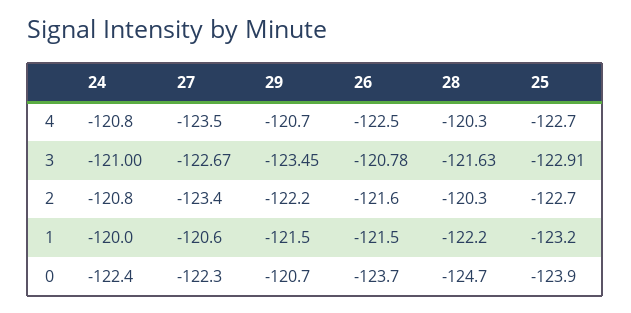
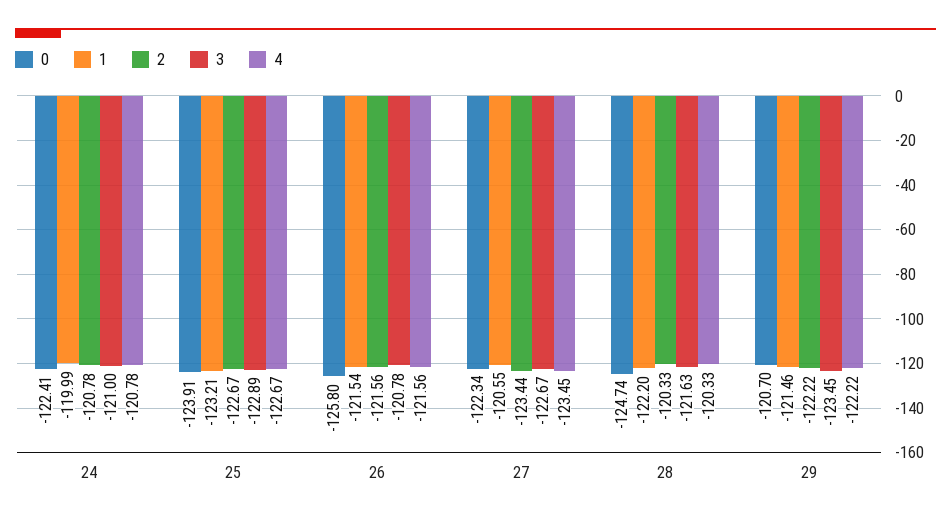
  {
    "4": {
      "24": -120.78,
      "27": -123.45,
-     "29": -120.7,
+     "29": -122.22,
-     "26": -122.5,
+     "26": -121.56,
      "28": -120.33,
      "25": -122.67
    },
    "3": {
      "24": -121,
      "27": -122.67,
      "29": -123.45,
      "26": -120.78,
      "28": -121.63,
-     "25": -122.91
+     "25": -122.89
    },
    "2": {
      "24": -120.78,
      "27": -123.44,
      "29": -122.22,
      "26": -121.56,
      "28": -120.33,
      "25": -122.67
    },
    "1": {
      "24": -119.99,
      "27": -120.55,
      "29": -121.46,
      "26": -121.54,
      "28": -122.2,
      "25": -123.21
    },
    "0": {
      "24": -122.41,
      "27": -122.34,
      "29": -120.7,
-     "26": -123.7,
+     "26": -125.8,
      "28": -124.74,
      "25": -123.91
    }
  }

